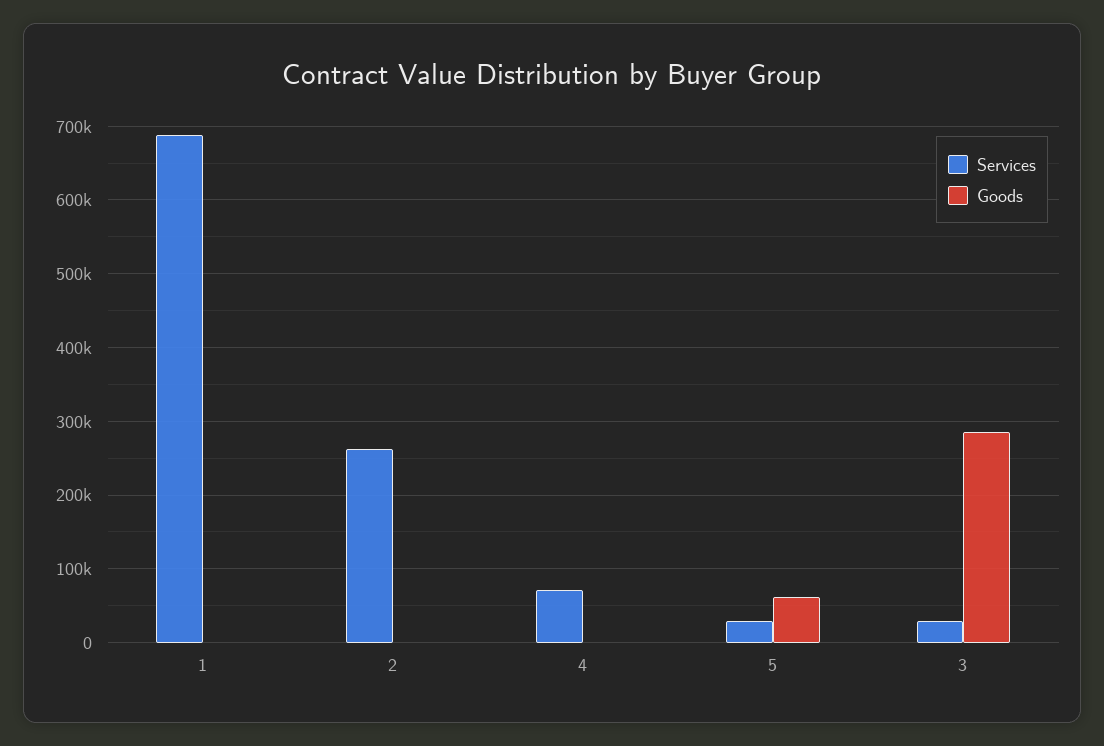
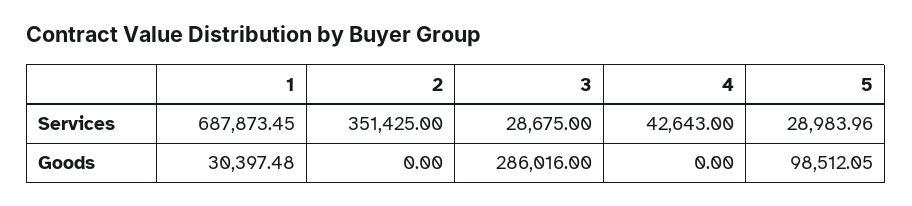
  {
    "Services": {
      "1": 687873.45,
-     "2": 260000,
+     "2": 351425,
-     "4": 70000,
+     "4": 42643,
      "5": 28983.96,
      "3": 28675
    },
    "Goods": {
-     "1": 0,
+     "1": 30397.48,
      "2": 0,
      "4": 0,
-     "5": 60000,
+     "5": 98512.05,
      "3": 286016
    }
  }

